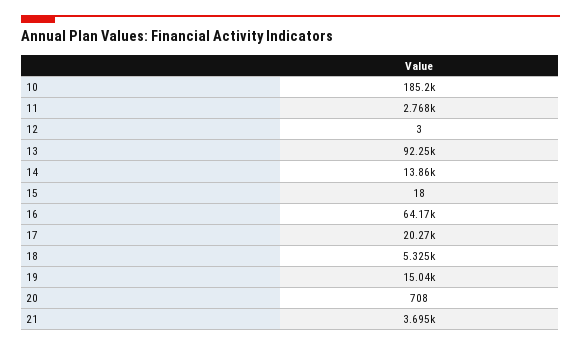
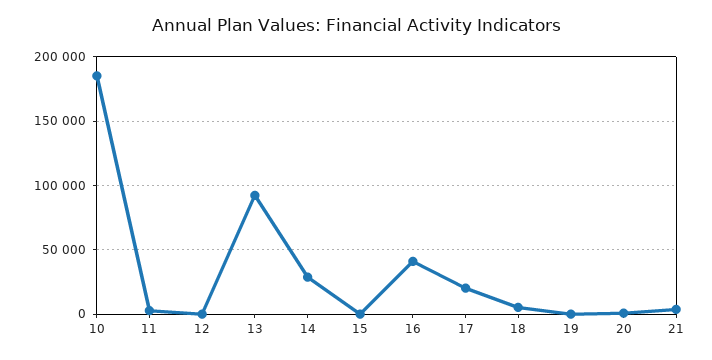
  {
    "10": 185200,
    "11": 2768,
    "12": 3,
    "13": 92250,
-   "14": 13860,
+   "14": 30000,
    "15": 18,
-   "16": 64170,
+   "16": 40000,
    "17": 20270,
    "18": 5325,
-   "19": 15040,
+   "19": 0,
    "20": 708,
    "21": 3695
  }

